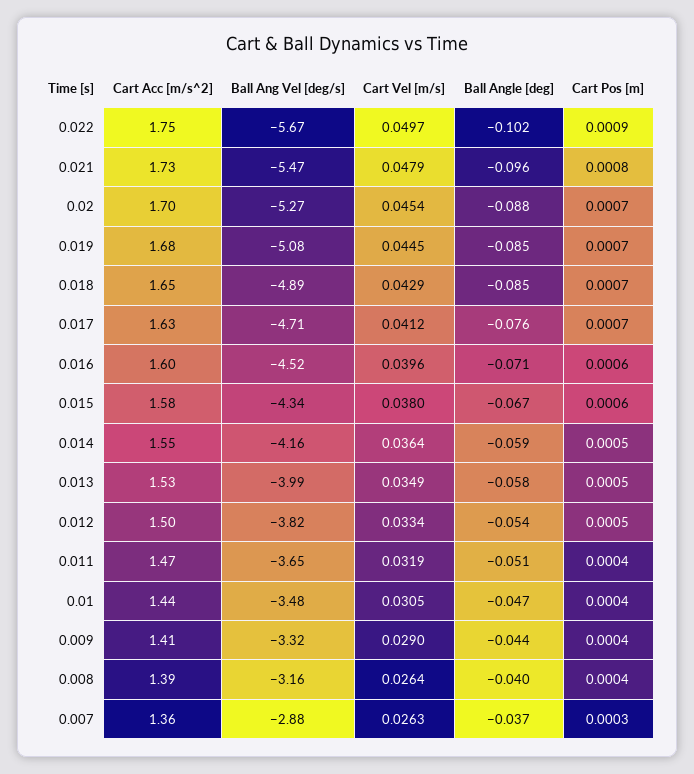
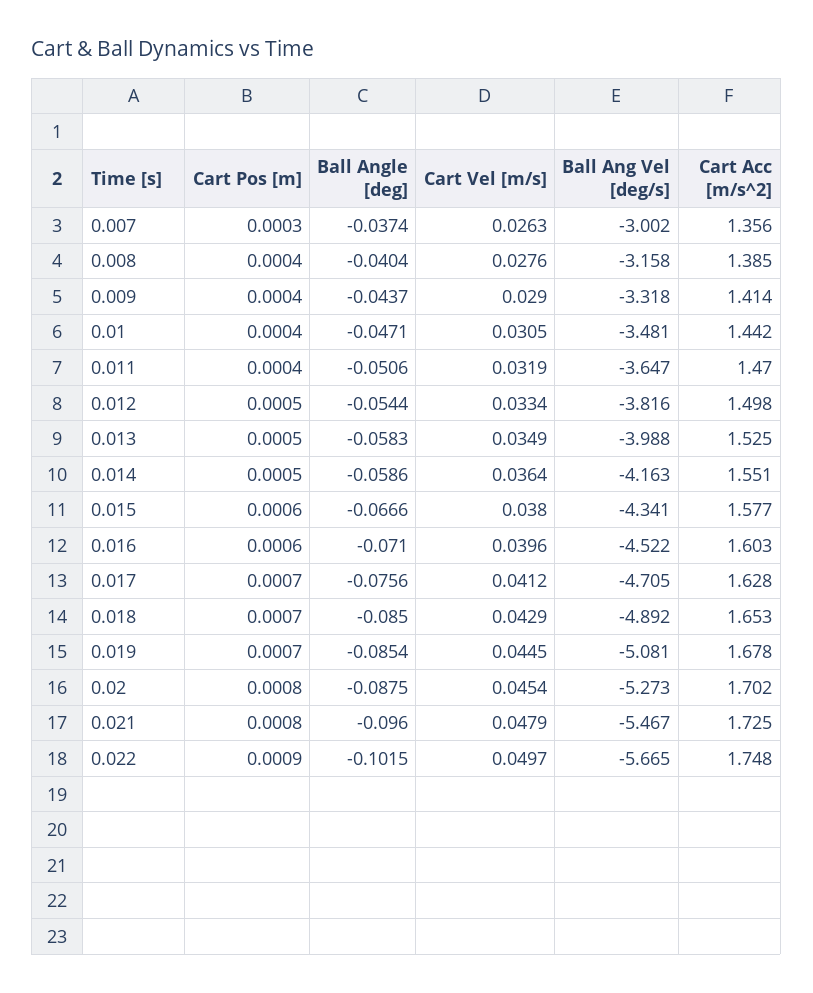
  {
    "Cart Acc [m/s^2]": {
      "0.022": 1.748,
      "0.021": 1.725,
      "0.02": 1.702,
      "0.019": 1.678,
      "0.018": 1.653,
      "0.017": 1.628,
      "0.016": 1.603,
      "0.015": 1.577,
      "0.014": 1.551,
      "0.013": 1.525,
      "0.012": 1.498,
      "0.011": 1.47,
      "0.01": 1.442,
      "0.009": 1.414,
      "0.008": 1.385,
      "0.007": 1.356
    },
    "Ball Ang Vel [deg/s]": {
      "0.022": -5.665,
      "0.021": -5.467,
      "0.02": -5.273,
      "0.019": -5.081,
      "0.018": -4.892,
      "0.017": -4.705,
      "0.016": -4.522,
      "0.015": -4.341,
      "0.014": -4.163,
      "0.013": -3.988,
      "0.012": -3.816,
      "0.011": -3.647,
      "0.01": -3.481,
      "0.009": -3.318,
      "0.008": -3.158,
-     "0.007": -2.88
+     "0.007": -3.002
    },
    "Cart Vel [m/s]": {
      "0.022": 0.0497,
      "0.021": 0.0479,
      "0.02": 0.0454,
      "0.019": 0.0445,
      "0.018": 0.0429,
      "0.017": 0.0412,
      "0.016": 0.0396,
      "0.015": 0.038,
      "0.014": 0.0364,
      "0.013": 0.0349,
      "0.012": 0.0334,
      "0.011": 0.0319,
      "0.01": 0.0305,
      "0.009": 0.029,
-     "0.008": 0.0264,
+     "0.008": 0.0276,
      "0.007": 0.0263
    },
    "Ball Angle [deg]": {
      "0.022": -0.1015,
      "0.021": -0.096,
      "0.02": -0.0875,
      "0.019": -0.0854,
      "0.018": -0.085,
      "0.017": -0.0756,
      "0.016": -0.071,
      "0.015": -0.0666,
      "0.014": -0.0586,
      "0.013": -0.0583,
      "0.012": -0.0544,
      "0.011": -0.0506,
      "0.01": -0.0471,
      "0.009": -0.0437,
      "0.008": -0.0404,
      "0.007": -0.0374
    },
    "Cart Pos [m]": {
      "0.022": 0.0009,
      "0.021": 0.0008,
-     "0.02": 0.0007,
+     "0.02": 0.0008,
      "0.019": 0.0007,
      "0.018": 0.0007,
      "0.017": 0.0007,
      "0.016": 0.0006,
      "0.015": 0.0006,
      "0.014": 0.0005,
      "0.013": 0.0005,
      "0.012": 0.0005,
      "0.011": 0.0004,
      "0.01": 0.0004,
      "0.009": 0.0004,
      "0.008": 0.0004,
      "0.007": 0.0003
    }
  }

